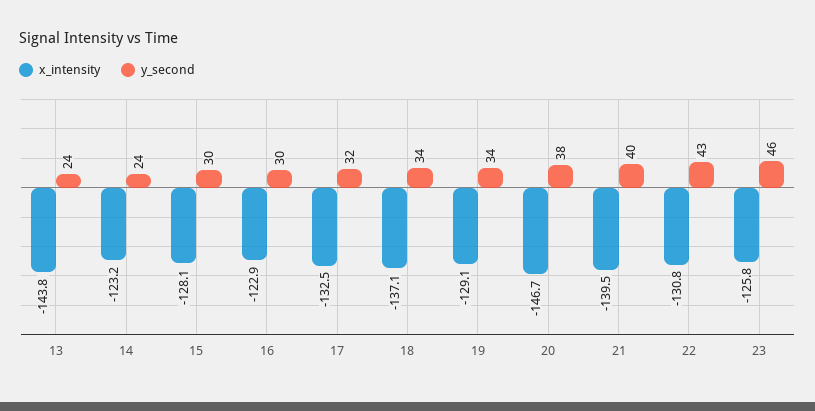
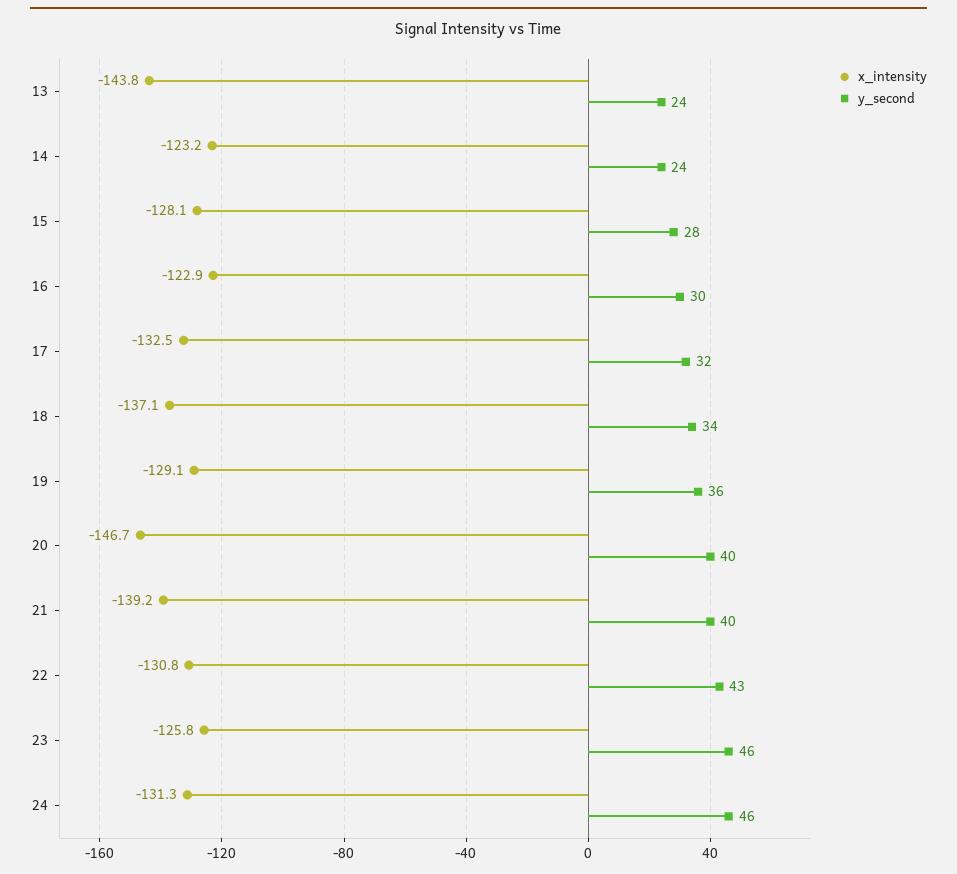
  {
    "x_intensity": {
      "13": -143.8,
      "14": -123.2,
      "15": -128.1,
      "16": -122.9,
      "17": -132.5,
      "18": -137.1,
      "19": -129.1,
      "20": -146.7,
-     "21": -139.5,
+     "21": -139.2,
      "22": -130.8,
-     "23": -125.8
+     "23": -125.8,
+     "24": -131.3
    },
    "y_second": {
      "13": 24,
      "14": 24,
-     "15": 30,
+     "15": 28,
      "16": 30,
      "17": 32,
      "18": 34,
-     "19": 34,
+     "19": 36,
-     "20": 38,
+     "20": 40,
      "21": 40,
      "22": 43,
-     "23": 46
+     "23": 46,
+     "24": 46
    }
  }

